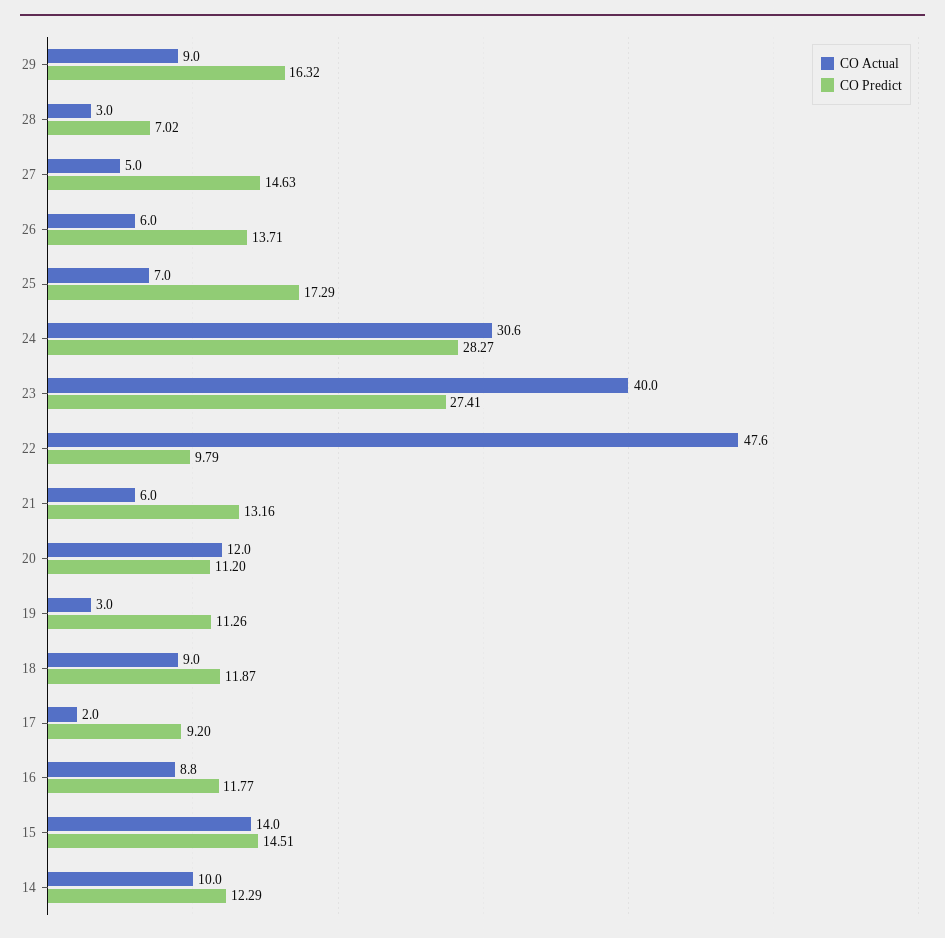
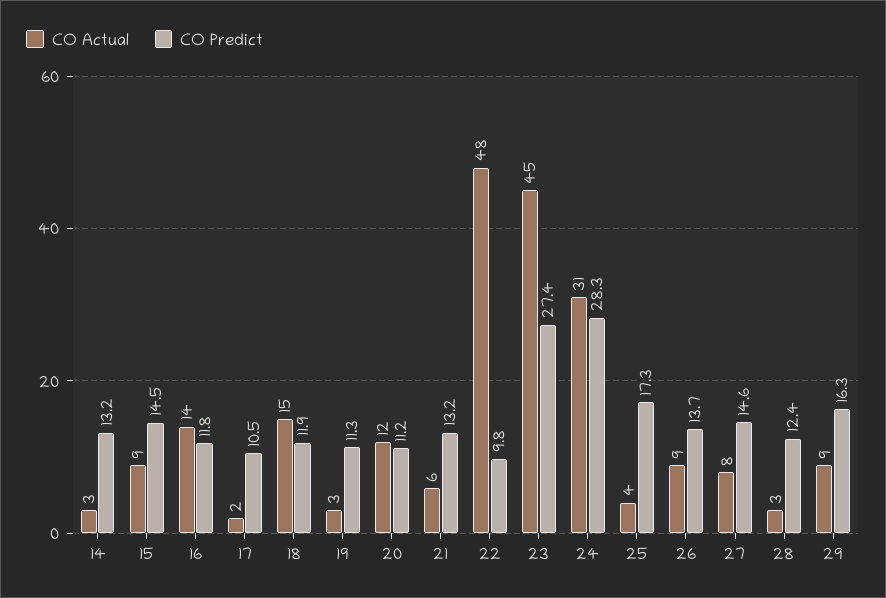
  {
    "CO Actual": {
      "29": 9,
      "28": 3,
-     "27": 5,
+     "27": 8,
-     "26": 6,
+     "26": 9,
-     "25": 7,
+     "25": 4,
      "24": 30.6,
-     "23": 40,
+     "23": 45,
      "22": 47.6,
      "21": 6,
      "20": 12,
      "19": 3,
-     "18": 9,
+     "18": 15,
      "17": 2,
-     "16": 8.8,
+     "16": 14,
-     "15": 14,
+     "15": 9,
-     "14": 10
+     "14": 3
    },
    "CO Predict": {
      "29": 16.32,
-     "28": 7.02,
+     "28": 12.4,
      "27": 14.63,
      "26": 13.71,
      "25": 17.29,
      "24": 28.27,
      "23": 27.41,
      "22": 9.79,
      "21": 13.16,
      "20": 11.2,
      "19": 11.26,
      "18": 11.87,
-     "17": 9.2,
+     "17": 10.5,
      "16": 11.77,
      "15": 14.51,
-     "14": 12.29
+     "14": 13.2
    }
  }

